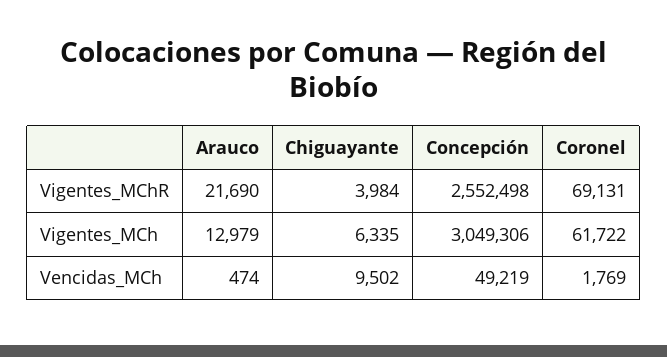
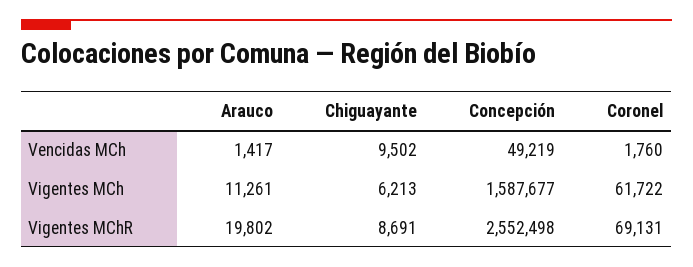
  {
    "Arauco": {
-     "Vigentes_MChR": 21690,
+     "Vigentes_MChR": 19802,
-     "Vigentes_MCh": 12979,
+     "Vigentes_MCh": 11261,
-     "Vencidas_MCh": 474
+     "Vencidas_MCh": 1417
    },
    "Chiguayante": {
-     "Vigentes_MChR": 3984,
+     "Vigentes_MChR": 8691,
-     "Vigentes_MCh": 6335,
+     "Vigentes_MCh": 6213,
      "Vencidas_MCh": 9502
    },
    "Concepción": {
      "Vigentes_MChR": 2552498,
-     "Vigentes_MCh": 3049306,
+     "Vigentes_MCh": 1587677,
      "Vencidas_MCh": 49219
    },
    "Coronel": {
      "Vigentes_MChR": 69131,
      "Vigentes_MCh": 61722,
-     "Vencidas_MCh": 1769
+     "Vencidas_MCh": 1760
    }
  }

